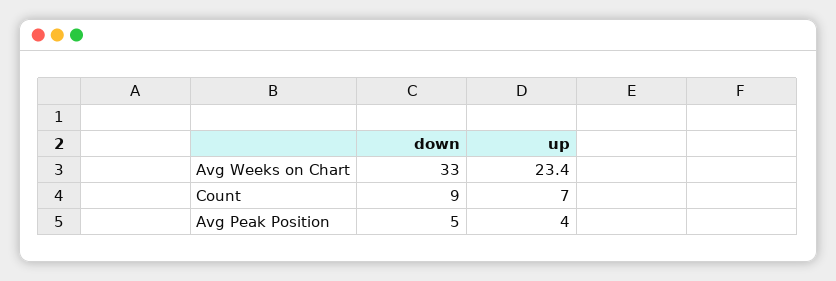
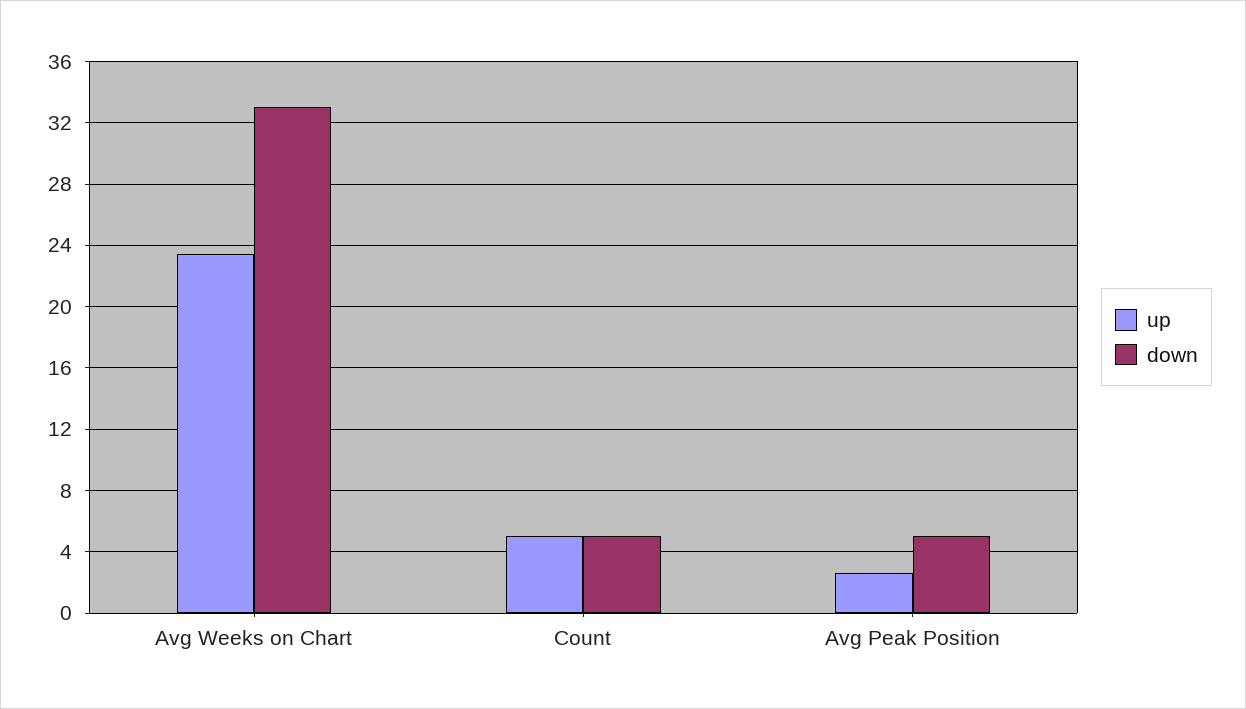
  {
    "down": {
      "Avg Weeks on Chart": 33,
-     "Count": 9,
+     "Count": 5,
      "Avg Peak Position": 5
    },
    "up": {
      "Avg Weeks on Chart": 23.4,
-     "Count": 7,
+     "Count": 5,
-     "Avg Peak Position": 4
+     "Avg Peak Position": 2.5
    }
  }

